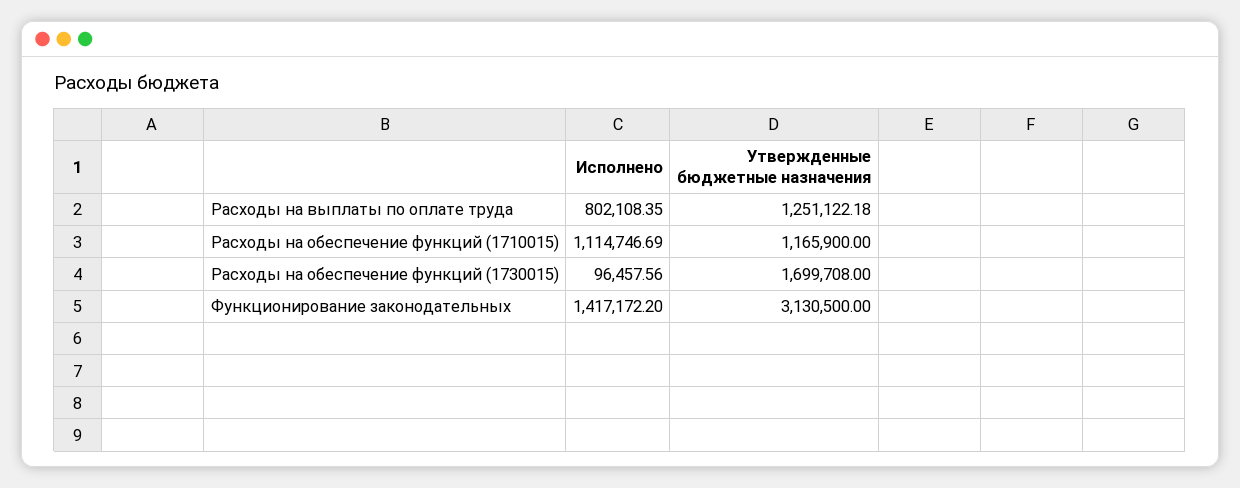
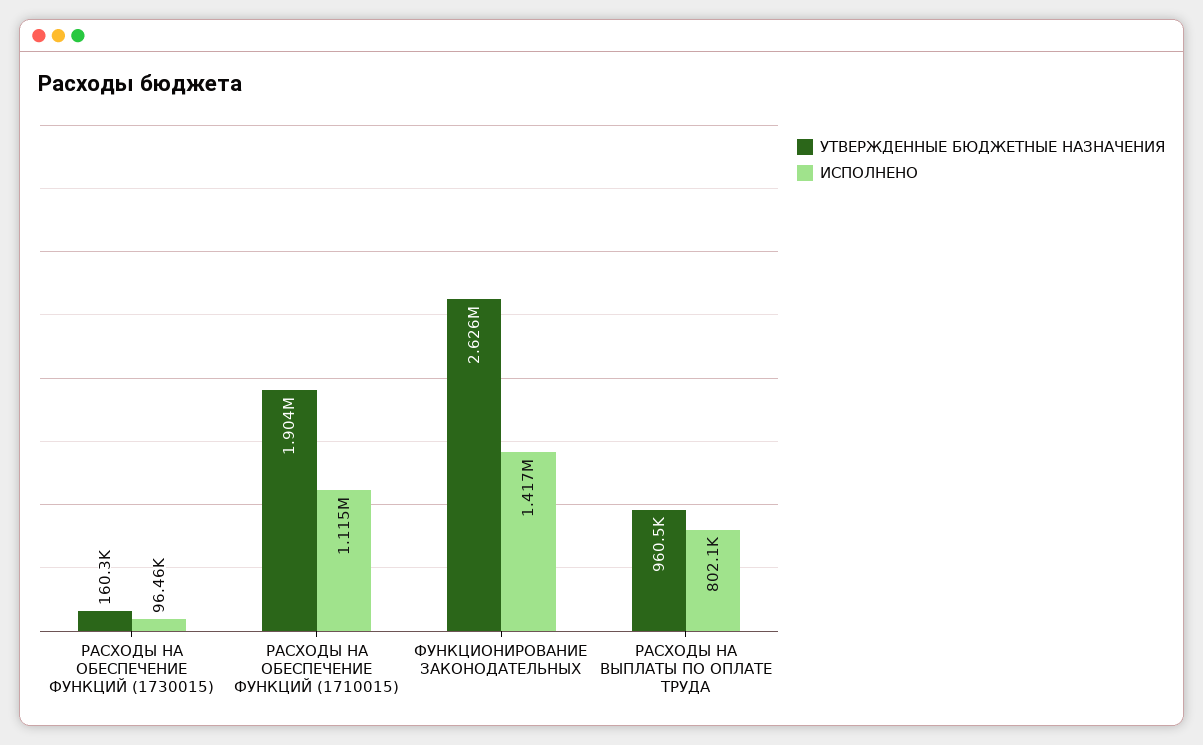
  {
    "Исполнено": {
      "Расходы на выплаты по оплате труда": 802108.35,
      "Расходы на обеспечение функций (1710015)": 1114746.69,
      "Расходы на обеспечение функций (1730015)": 96457.56,
      "Функционирование законодательных": 1417172.2
    },
    "Утвержденные бюджетные назначения": {
-     "Расходы на выплаты по оплате труда": 1251122.18,
+     "Расходы на выплаты по оплате труда": 960500,
-     "Расходы на обеспечение функций (1710015)": 1165900,
+     "Расходы на обеспечение функций (1710015)": 1904000,
-     "Расходы на обеспечение функций (1730015)": 1699708,
+     "Расходы на обеспечение функций (1730015)": 160300,
-     "Функционирование законодательных": 3130500
+     "Функционирование законодательных": 2626000
    }
  }

